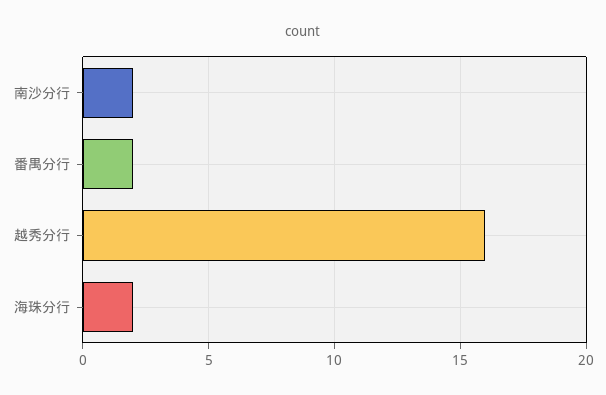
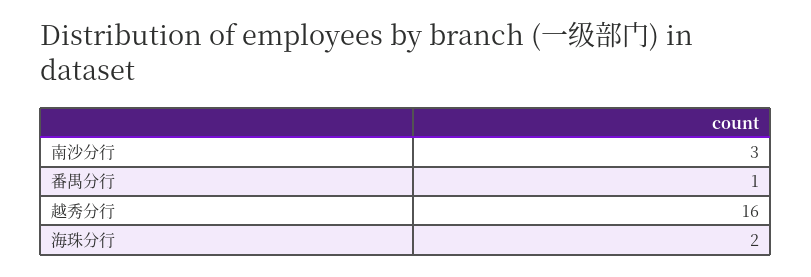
  {
-   "南沙分行": 2,
+   "南沙分行": 3,
-   "番禺分行": 2,
+   "番禺分行": 1,
    "越秀分行": 16,
    "海珠分行": 2
  }

